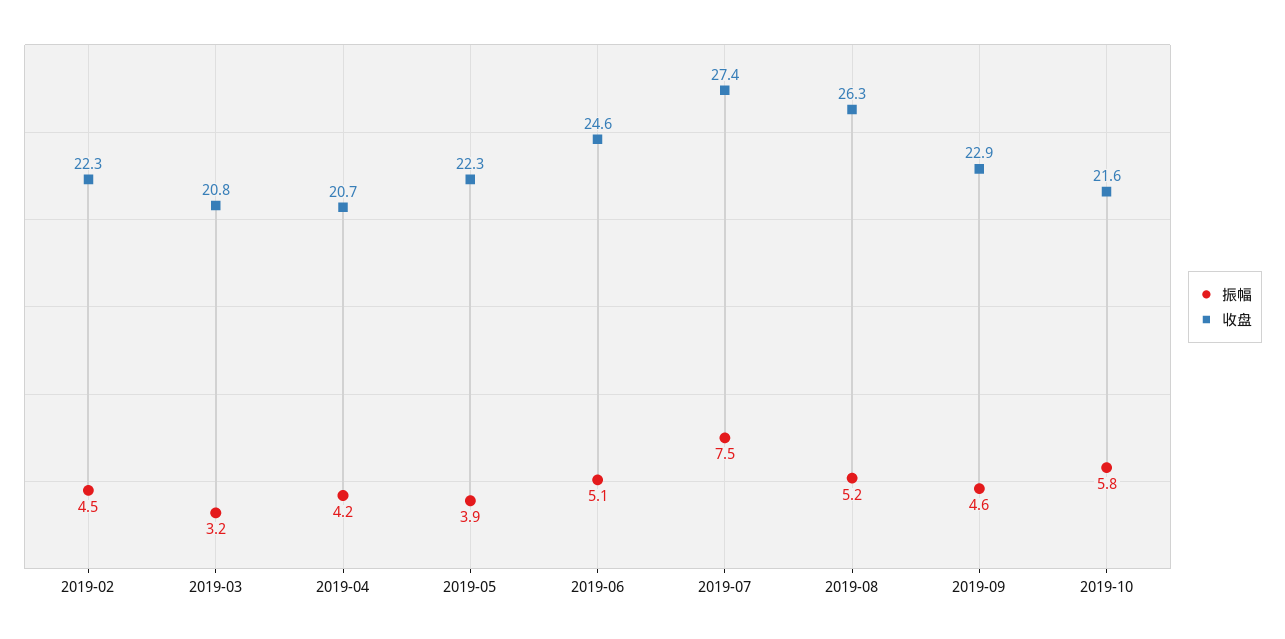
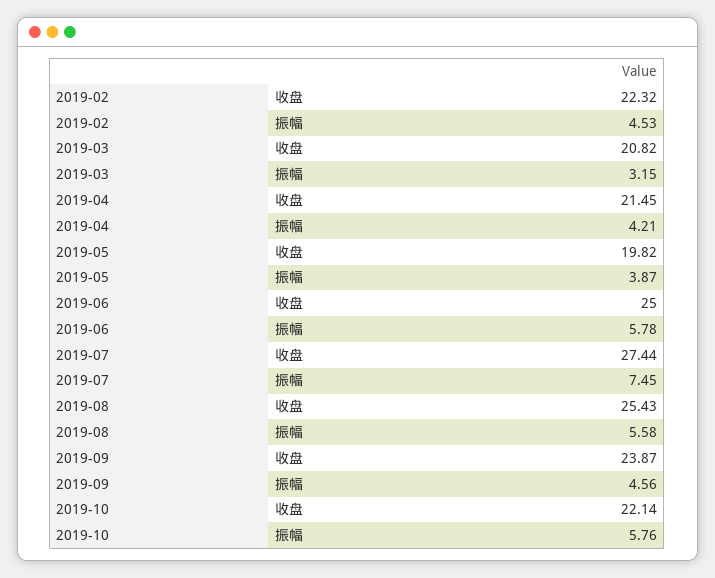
  {
    "振幅": {
      "2019-02": 4.53,
      "2019-03": 3.15,
      "2019-04": 4.21,
      "2019-05": 3.87,
-     "2019-06": 5.1,
+     "2019-06": 5.78,
      "2019-07": 7.45,
-     "2019-08": 5.2,
+     "2019-08": 5.58,
      "2019-09": 4.56,
      "2019-10": 5.76
    },
    "收盘": {
      "2019-02": 22.32,
      "2019-03": 20.82,
-     "2019-04": 20.7,
+     "2019-04": 21.45,
-     "2019-05": 22.3,
+     "2019-05": 19.82,
-     "2019-06": 24.6,
+     "2019-06": 25,
      "2019-07": 27.44,
-     "2019-08": 26.3,
+     "2019-08": 25.43,
-     "2019-09": 22.9,
+     "2019-09": 23.87,
-     "2019-10": 21.6
+     "2019-10": 22.14
    }
  }

